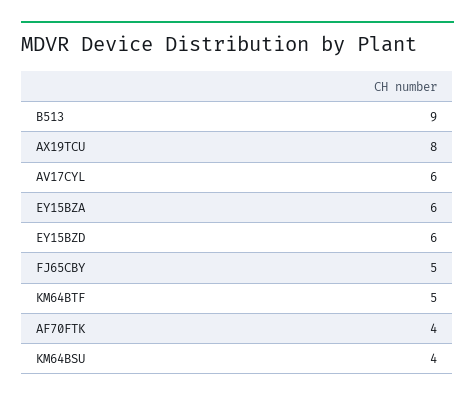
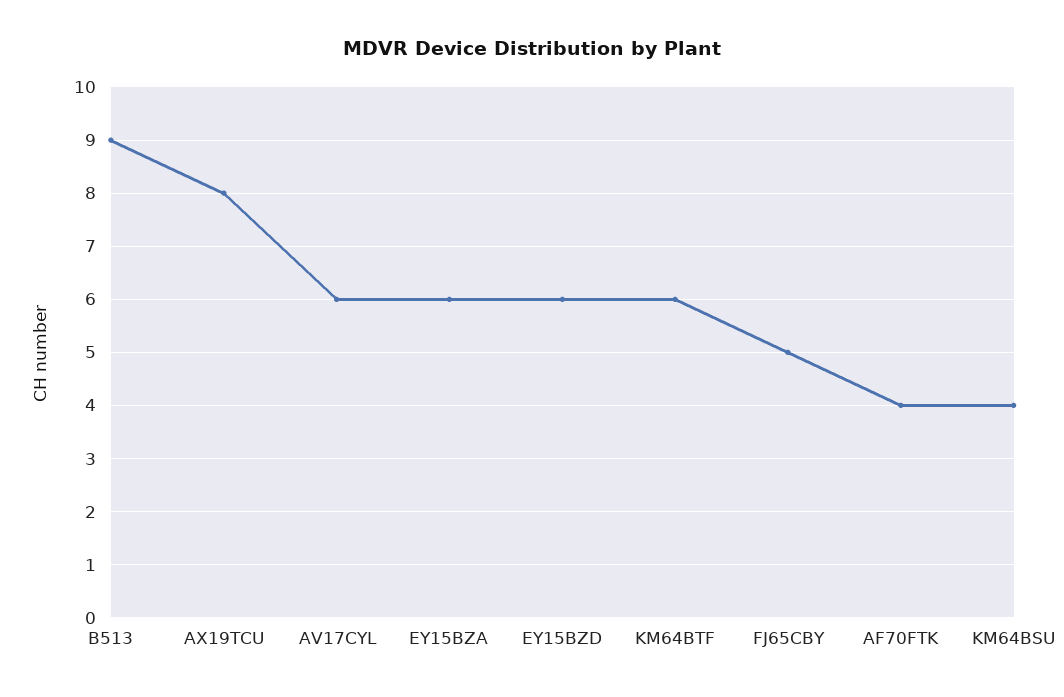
  {
    "B513": 9,
    "AX19TCU": 8,
    "AV17CYL": 6,
    "EY15BZA": 6,
    "EY15BZD": 6,
    "FJ65CBY": 5,
-   "KM64BTF": 5,
+   "KM64BTF": 6,
    "AF70FTK": 4,
    "KM64BSU": 4
  }

